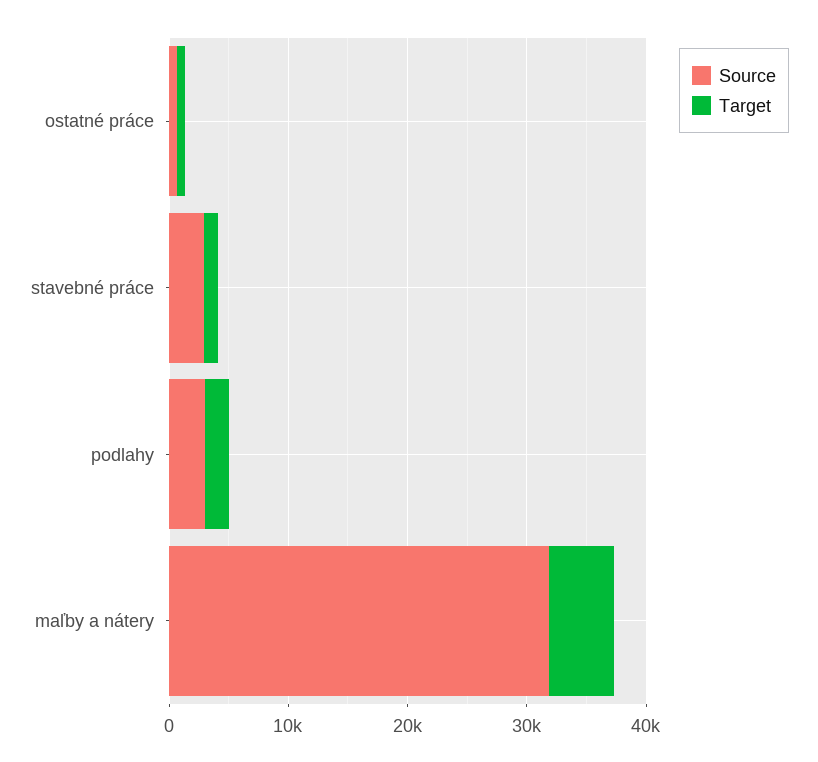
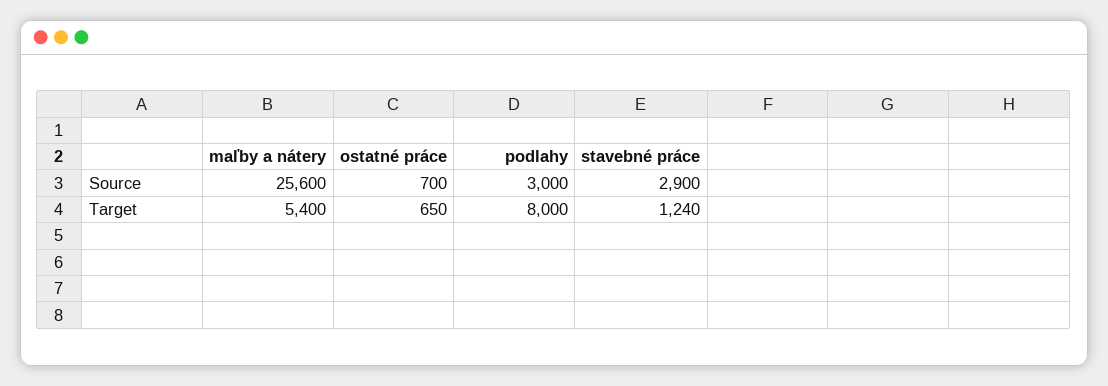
  {
    "Source": {
      "ostatné práce": 700,
      "stavebné práce": 2900,
      "podlahy": 3000,
-     "maľby a nátery": 32000
+     "maľby a nátery": 25600
    },
    "Target": {
      "ostatné práce": 650,
      "stavebné práce": 1240,
-     "podlahy": 2000,
+     "podlahy": 8000,
      "maľby a nátery": 5400
    }
  }

